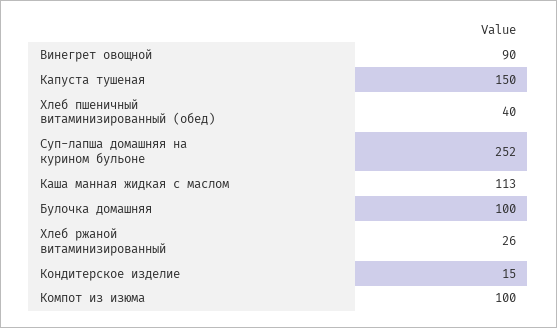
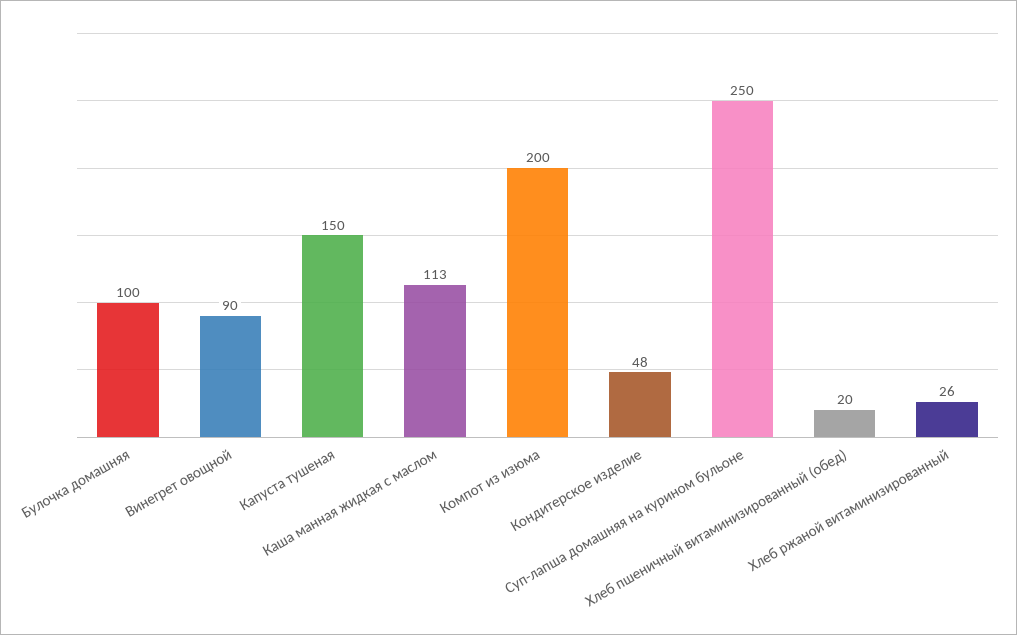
  {
    "Винегрет овощной": 90,
    "Капуста тушеная": 150,
-   "Хлеб пшеничный витаминизированный (обед)": 40,
+   "Хлеб пшеничный витаминизированный (обед)": 20,
-   "Суп-лапша домашняя на курином бульоне": 252,
+   "Суп-лапша домашняя на курином бульоне": 250,
    "Каша манная жидкая с маслом": 113,
    "Булочка домашняя": 100,
    "Хлеб ржаной витаминизированный": 26,
-   "Кондитерское изделие": 15,
+   "Кондитерское изделие": 48,
-   "Компот из изюма": 100
+   "Компот из изюма": 200
  }

